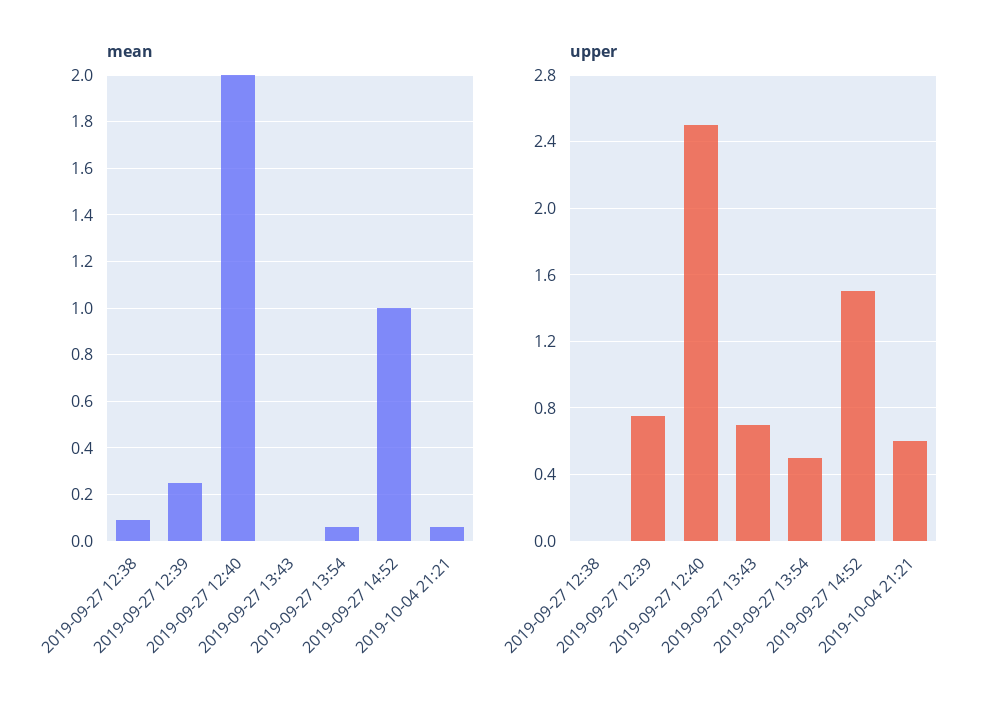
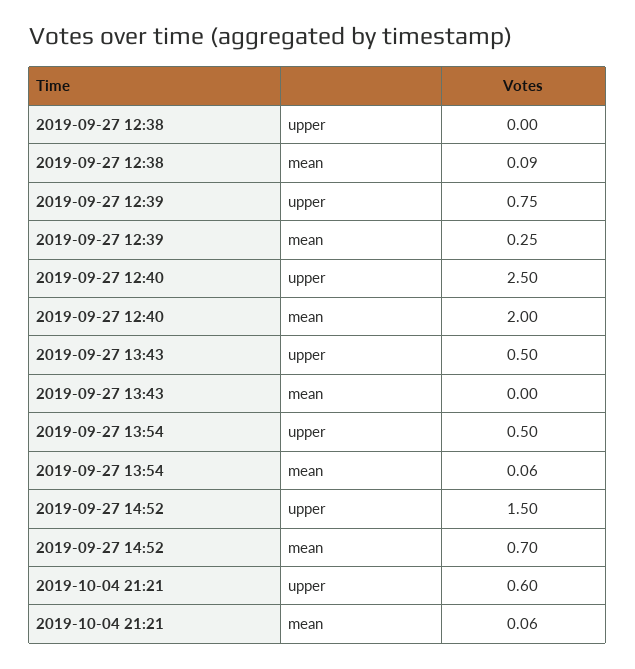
  {
    "mean": {
      "2019-09-27 12:38": 0.09,
      "2019-09-27 12:39": 0.25,
      "2019-09-27 12:40": 2,
      "2019-09-27 13:43": 0,
      "2019-09-27 13:54": 0.06,
-     "2019-09-27 14:52": 1,
+     "2019-09-27 14:52": 0.7,
      "2019-10-04 21:21": 0.06
    },
    "upper": {
      "2019-09-27 12:38": 0,
      "2019-09-27 12:39": 0.75,
      "2019-09-27 12:40": 2.5,
-     "2019-09-27 13:43": 0.7,
+     "2019-09-27 13:43": 0.5,
      "2019-09-27 13:54": 0.5,
      "2019-09-27 14:52": 1.5,
      "2019-10-04 21:21": 0.6
    }
  }

